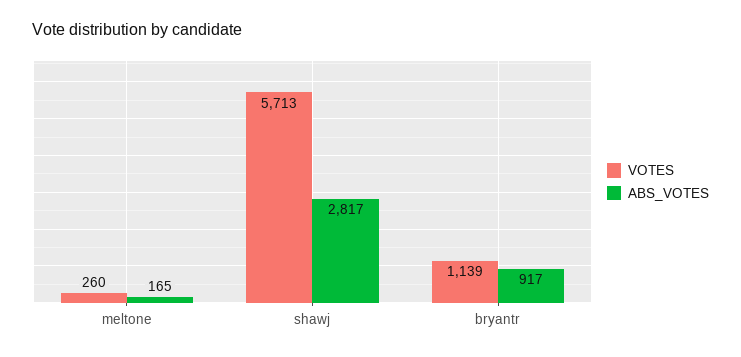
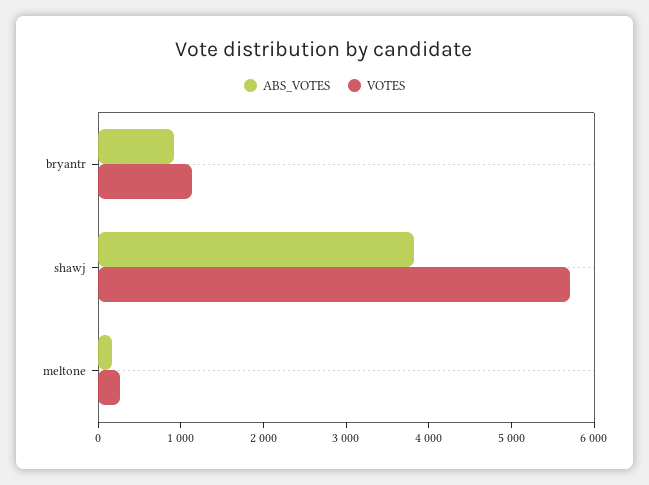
  {
    "VOTES": {
      "meltone": 260,
      "shawj": 5713,
      "bryantr": 1139
    },
    "ABS_VOTES": {
      "meltone": 165,
-     "shawj": 2817,
+     "shawj": 3800,
      "bryantr": 917
    }
  }

